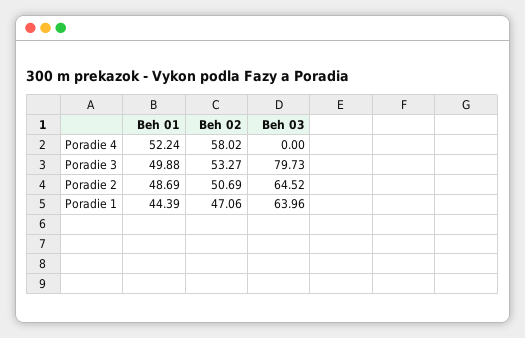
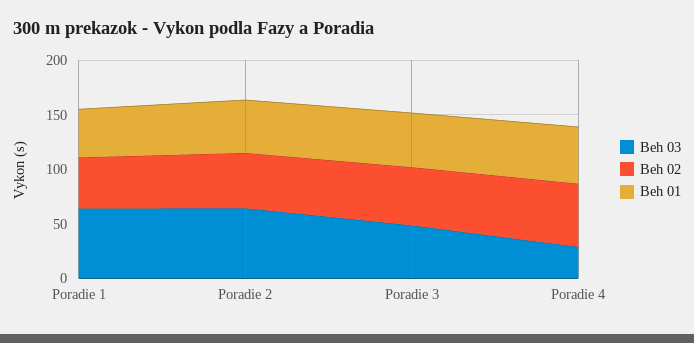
  {
    "Beh 01": {
      "Poradie 4": 52.24,
      "Poradie 3": 49.88,
      "Poradie 2": 48.69,
      "Poradie 1": 44.39
    },
    "Beh 02": {
      "Poradie 4": 58.02,
      "Poradie 3": 53.27,
      "Poradie 2": 50.69,
      "Poradie 1": 47.06
    },
    "Beh 03": {
-     "Poradie 4": 0,
+     "Poradie 4": 30,
-     "Poradie 3": 79.73,
+     "Poradie 3": 50,
      "Poradie 2": 64.52,
      "Poradie 1": 63.96
    }
  }

